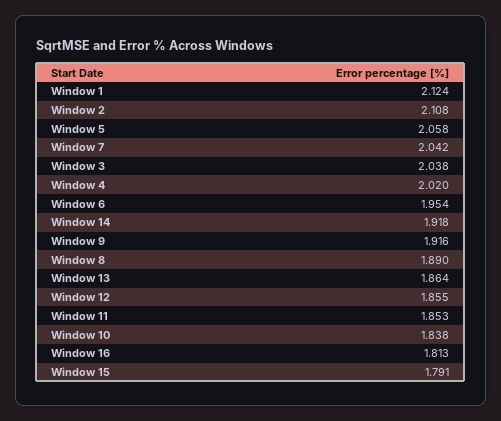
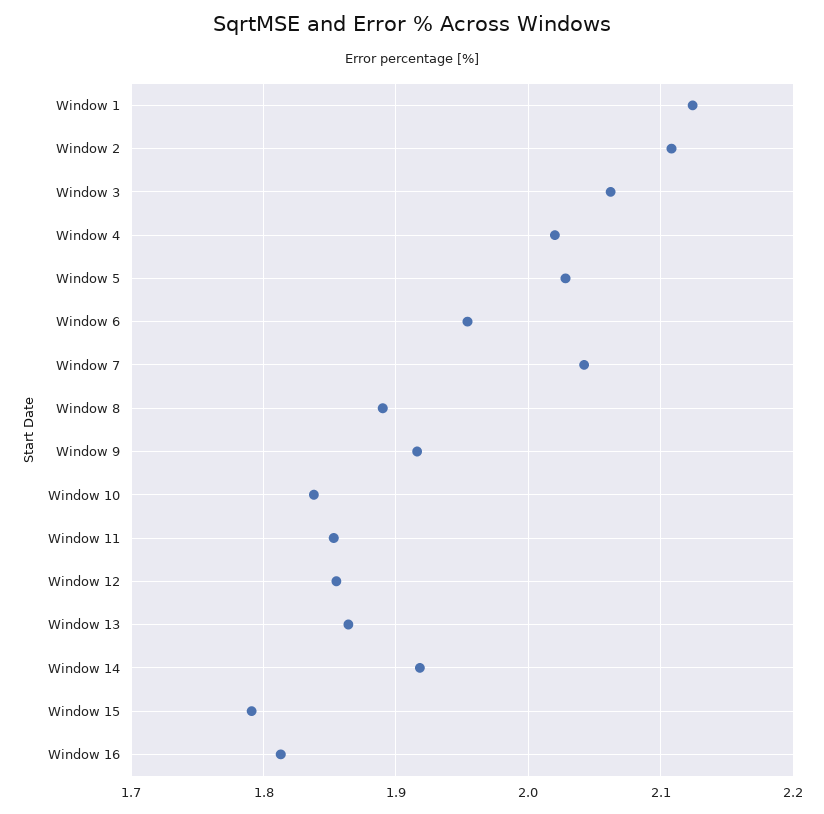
  {
    "Window 1": 2.124,
    "Window 2": 2.108,
-   "Window 5": 2.058,
+   "Window 5": 2.03,
    "Window 7": 2.042,
-   "Window 3": 2.038,
+   "Window 3": 2.06,
    "Window 4": 2.02,
    "Window 6": 1.954,
    "Window 14": 1.918,
    "Window 9": 1.916,
    "Window 8": 1.89,
    "Window 13": 1.864,
    "Window 12": 1.855,
    "Window 11": 1.853,
    "Window 10": 1.838,
    "Window 16": 1.813,
    "Window 15": 1.791
  }

